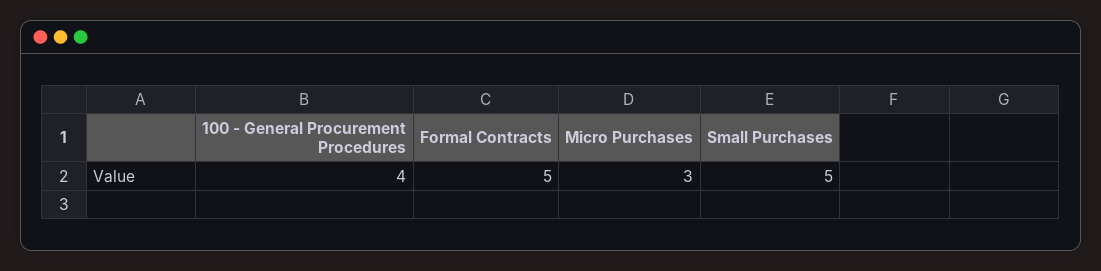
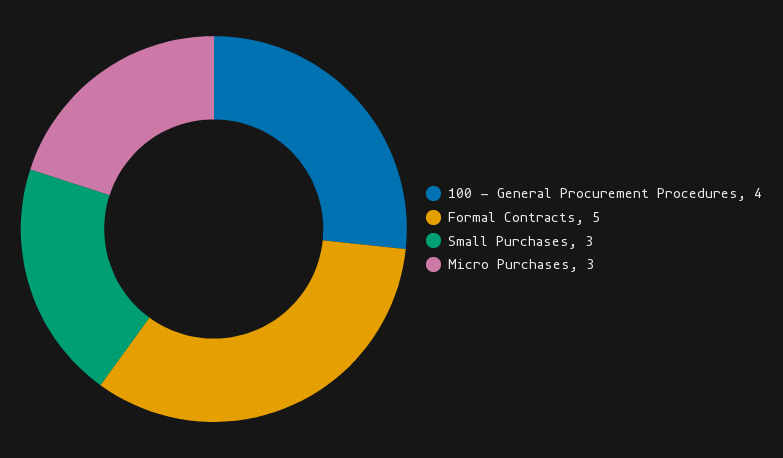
  {
    "100 - General Procurement Procedures": 4,
    "Formal Contracts": 5,
    "Micro Purchases": 3,
-   "Small Purchases": 5
+   "Small Purchases": 3
  }

